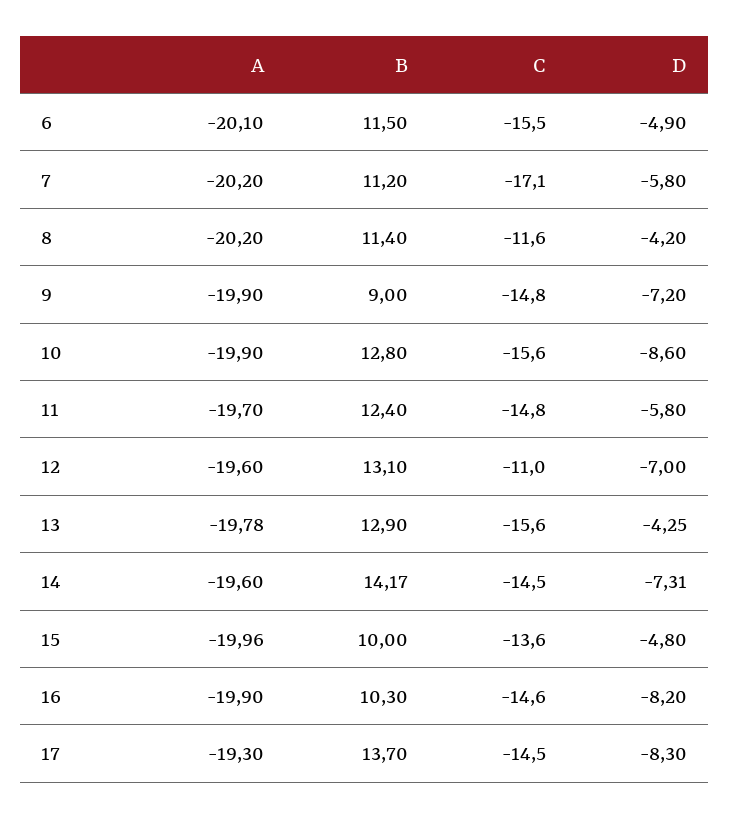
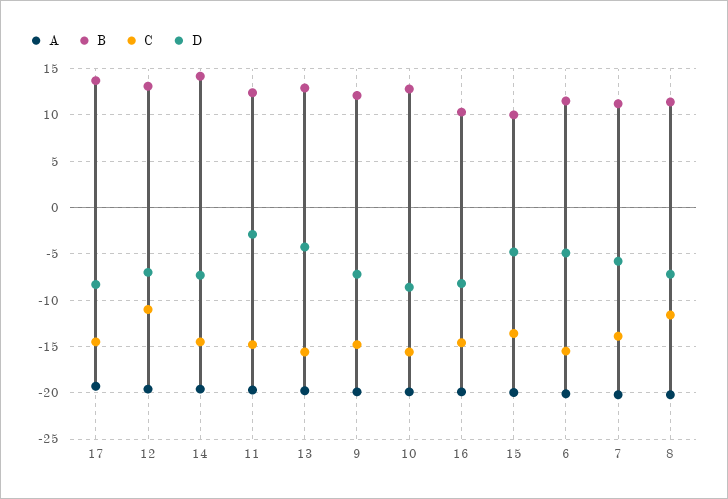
  {
    "A": {
      "6": -20.1,
      "7": -20.2,
      "8": -20.2,
      "9": -19.9,
      "10": -19.9,
      "11": -19.7,
      "12": -19.6,
      "13": -19.78,
      "14": -19.6,
      "15": -19.96,
      "16": -19.9,
      "17": -19.3
    },
    "B": {
      "6": 11.5,
      "7": 11.2,
      "8": 11.4,
-     "9": 9,
+     "9": 12,
      "10": 12.8,
      "11": 12.4,
      "12": 13.1,
      "13": 12.9,
      "14": 14.17,
      "15": 10,
      "16": 10.3,
      "17": 13.7
    },
    "C": {
      "6": -15.5,
-     "7": -17.1,
+     "7": -14,
      "8": -11.6,
      "9": -14.8,
      "10": -15.6,
      "11": -14.8,
      "12": -11,
      "13": -15.6,
      "14": -14.5,
      "15": -13.6,
      "16": -14.6,
      "17": -14.5
    },
    "D": {
      "6": -4.9,
      "7": -5.8,
-     "8": -4.2,
+     "8": -7,
      "9": -7.2,
      "10": -8.6,
-     "11": -5.8,
+     "11": -3,
      "12": -7,
      "13": -4.25,
      "14": -7.31,
      "15": -4.8,
      "16": -8.2,
      "17": -8.3
    }
  }

